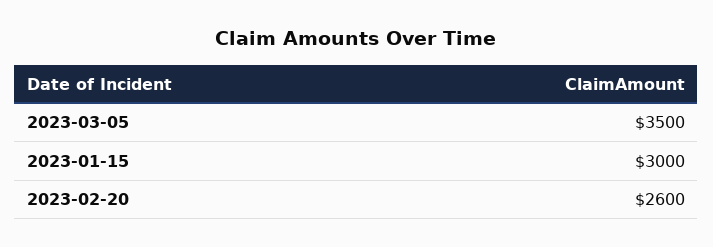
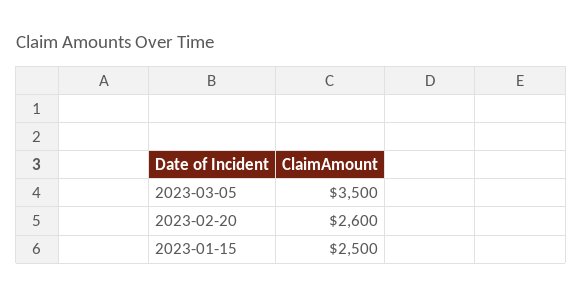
  {
    "2023-03-05": 3500,
-   "2023-01-15": 3000,
+   "2023-01-15": 2500,
    "2023-02-20": 2600
  }

